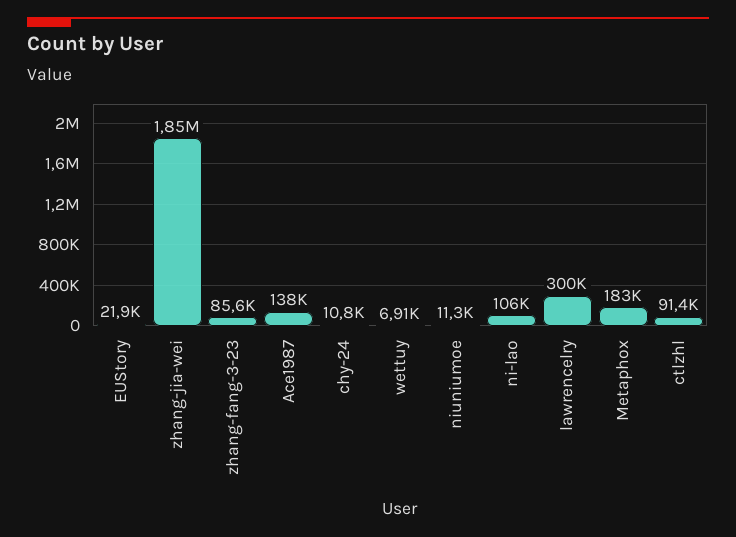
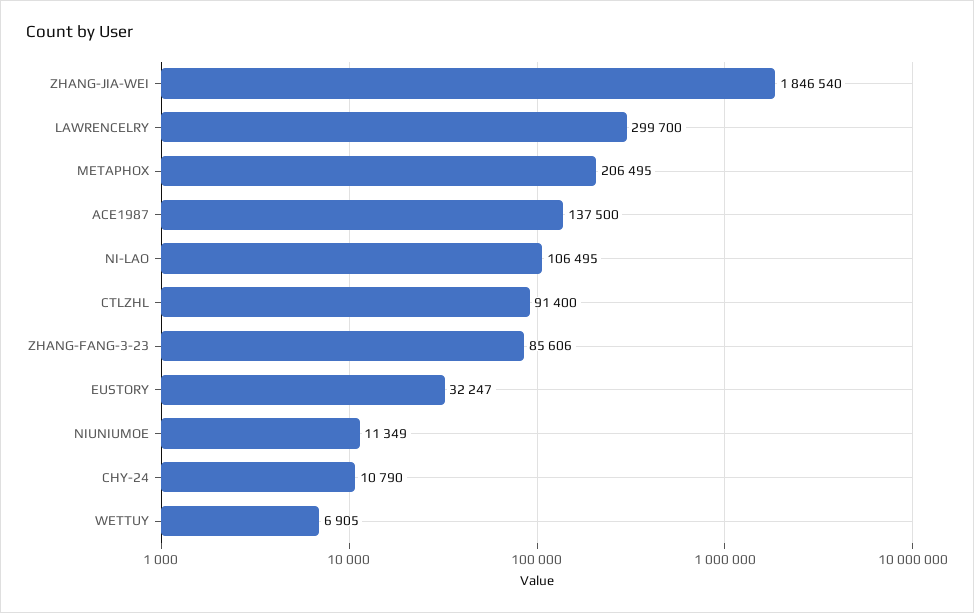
  {
-   "EUStory": 21900,
+   "EUStory": 32247,
    "zhang-jia-wei": 1846540,
    "zhang-fang-3-23": 85606,
    "Ace1987": 137500,
    "chy-24": 10790,
    "wettuy": 6905,
    "niuniumoe": 11349,
    "ni-lao": 106495,
    "lawrencelry": 299700,
-   "Metaphox": 183000,
+   "Metaphox": 206495,
    "ctlzhl": 91400
  }

